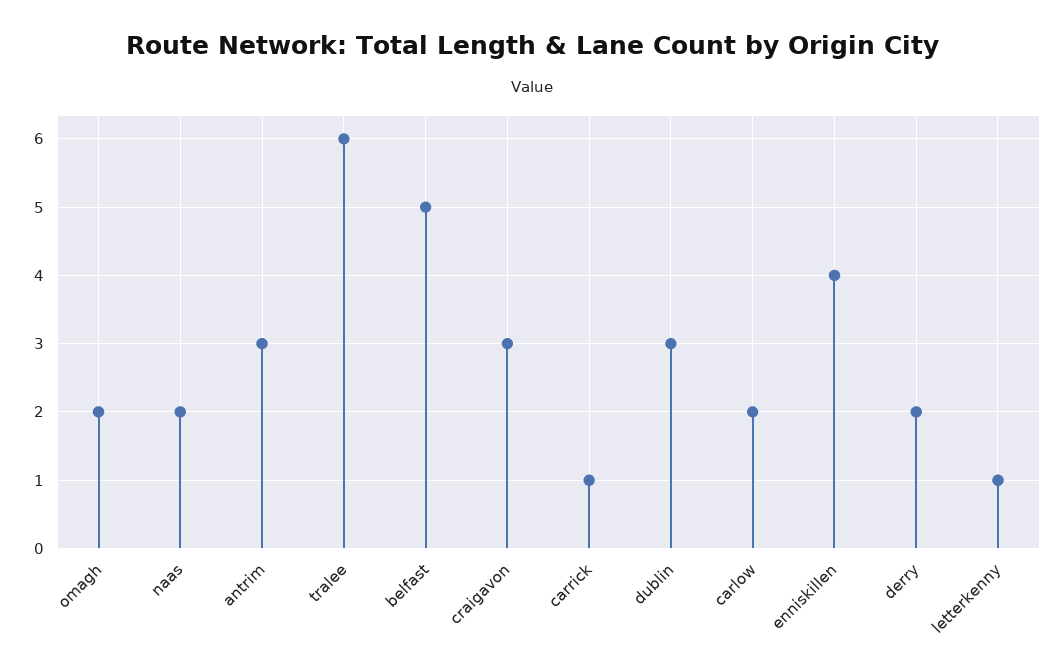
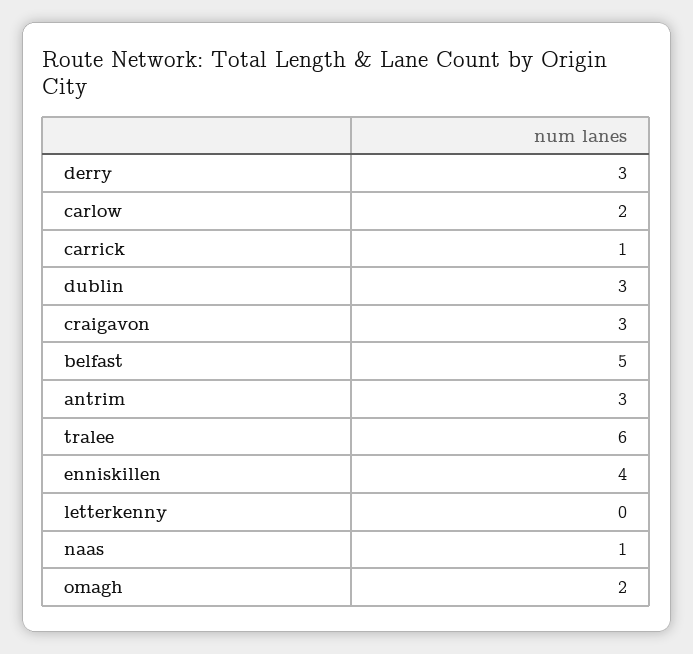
  {
    "omagh": 2,
-   "naas": 2,
+   "naas": 1,
    "antrim": 3,
    "tralee": 6,
    "belfast": 5,
    "craigavon": 3,
    "carrick": 1,
    "dublin": 3,
    "carlow": 2,
    "enniskillen": 4,
-   "derry": 2,
+   "derry": 3,
-   "letterkenny": 1
+   "letterkenny": 0
  }

